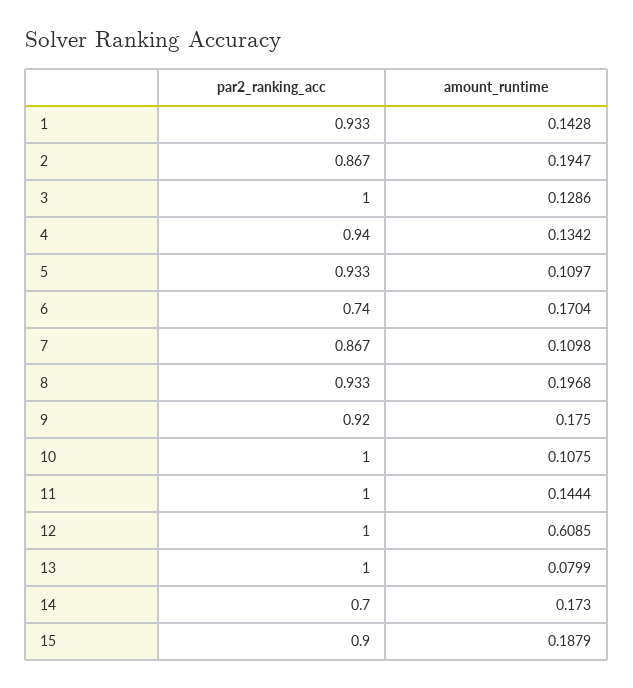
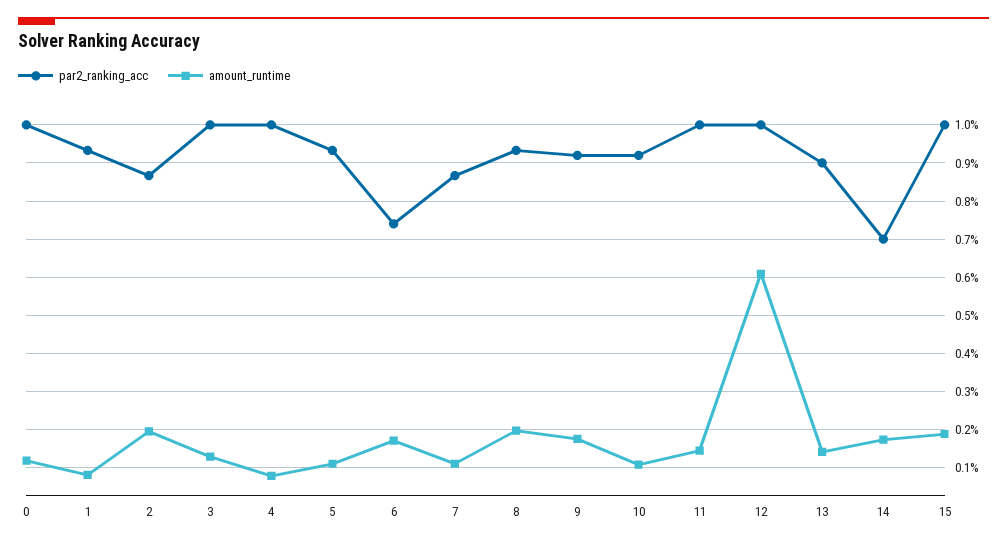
  {
    "par2_ranking_acc": {
      "1": 0.933,
      "2": 0.867,
      "3": 1,
-     "4": 0.94,
+     "4": 1,
      "5": 0.933,
      "6": 0.74,
      "7": 0.867,
      "8": 0.933,
      "9": 0.92,
-     "10": 1,
+     "10": 0.92,
      "11": 1,
      "12": 1,
-     "13": 1,
+     "13": 0.9,
      "14": 0.7,
-     "15": 0.9
+     "15": 1,
+     "0": 1
    },
    "amount_runtime": {
-     "1": 0.1428,
+     "1": 0.08,
      "2": 0.1947,
      "3": 0.1286,
-     "4": 0.1342,
+     "4": 0.08,
      "5": 0.1097,
      "6": 0.1704,
      "7": 0.1098,
      "8": 0.1968,
      "9": 0.175,
      "10": 0.1075,
      "11": 0.1444,
      "12": 0.6085,
-     "13": 0.0799,
+     "13": 0.14,
      "14": 0.173,
-     "15": 0.1879
+     "15": 0.1879,
+     "0": 0.12
    }
  }

